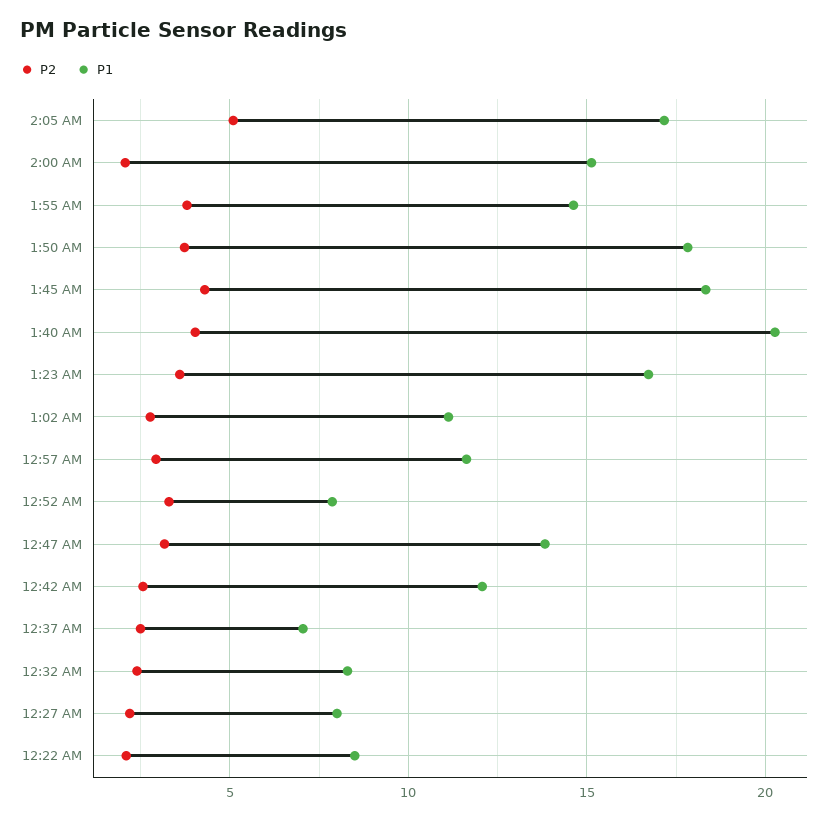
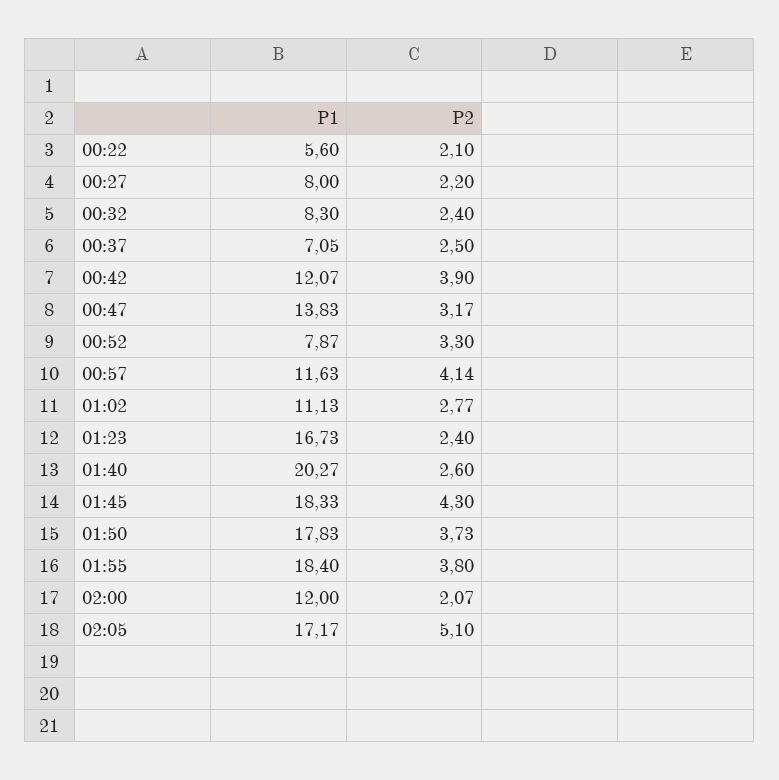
  {
    "P2": {
      "2:05 AM": 5.1,
      "2:00 AM": 2.07,
      "1:55 AM": 3.8,
      "1:50 AM": 3.73,
      "1:45 AM": 4.3,
-     "1:40 AM": 4,
+     "1:40 AM": 2.6,
-     "1:23 AM": 3.5,
+     "1:23 AM": 2.4,
      "1:02 AM": 2.77,
-     "12:57 AM": 3,
+     "12:57 AM": 4.14,
      "12:52 AM": 3.3,
      "12:47 AM": 3.17,
-     "12:42 AM": 2.5,
+     "12:42 AM": 3.9,
      "12:37 AM": 2.5,
      "12:32 AM": 2.4,
      "12:27 AM": 2.2,
      "12:22 AM": 2.1
    },
    "P1": {
      "2:05 AM": 17.17,
-     "2:00 AM": 15,
+     "2:00 AM": 12,
-     "1:55 AM": 14.5,
+     "1:55 AM": 18.4,
      "1:50 AM": 17.83,
      "1:45 AM": 18.33,
      "1:40 AM": 20.27,
      "1:23 AM": 16.73,
      "1:02 AM": 11.13,
      "12:57 AM": 11.63,
      "12:52 AM": 7.87,
      "12:47 AM": 13.83,
      "12:42 AM": 12.07,
      "12:37 AM": 7.05,
      "12:32 AM": 8.3,
      "12:27 AM": 8,
-     "12:22 AM": 8.5
+     "12:22 AM": 5.6
    }
  }

